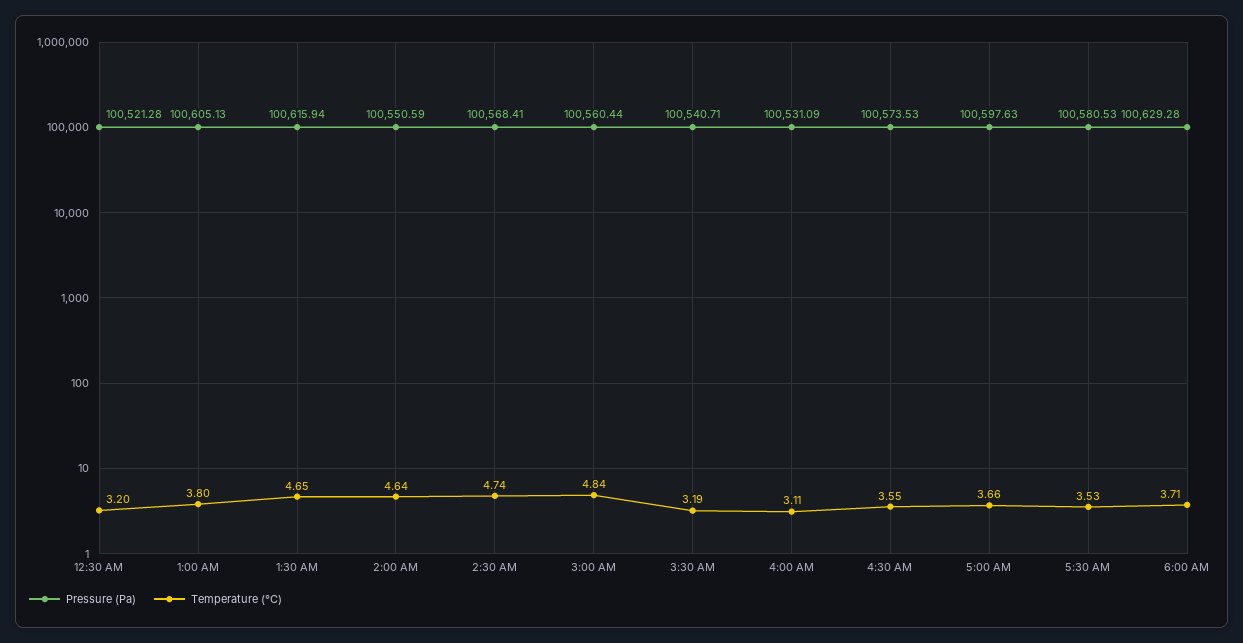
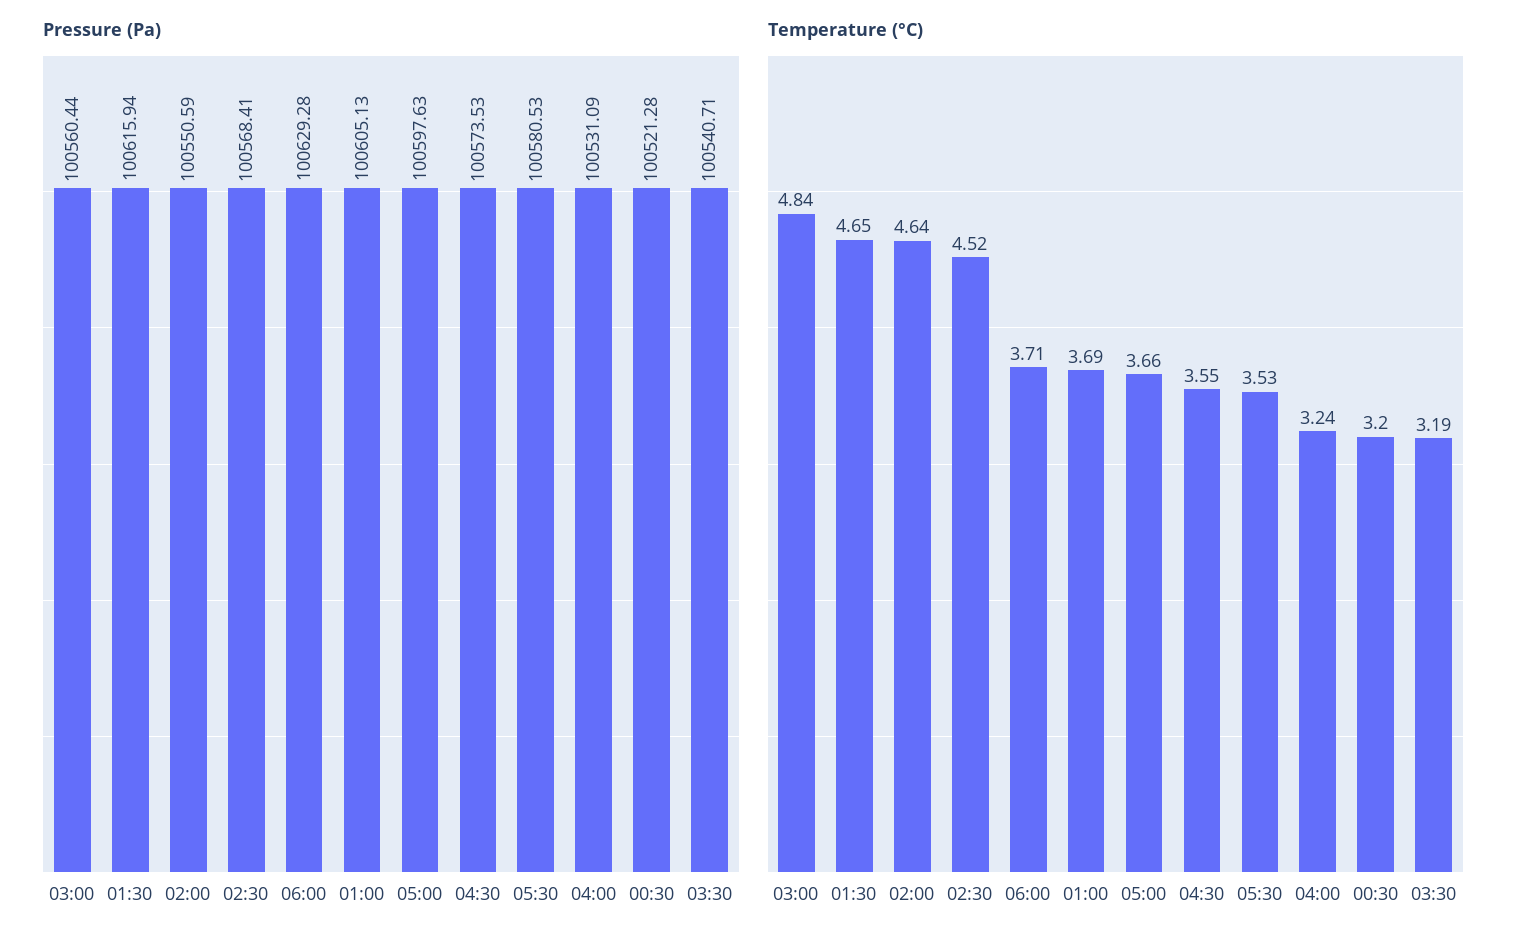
  {
    "Pressure (Pa)": {
      "12:30 AM": 100521.28,
      "1:00 AM": 100605.13,
      "1:30 AM": 100615.94,
      "2:00 AM": 100550.59,
      "2:30 AM": 100568.41,
      "3:00 AM": 100560.44,
      "3:30 AM": 100540.71,
      "4:00 AM": 100531.09,
      "4:30 AM": 100573.53,
      "5:00 AM": 100597.63,
      "5:30 AM": 100580.53,
      "6:00 AM": 100629.28
    },
    "Temperature (°C)": {
      "12:30 AM": 3.2,
-     "1:00 AM": 3.8,
+     "1:00 AM": 3.69,
      "1:30 AM": 4.65,
      "2:00 AM": 4.64,
-     "2:30 AM": 4.74,
+     "2:30 AM": 4.52,
      "3:00 AM": 4.84,
      "3:30 AM": 3.19,
-     "4:00 AM": 3.11,
+     "4:00 AM": 3.24,
      "4:30 AM": 3.55,
      "5:00 AM": 3.66,
      "5:30 AM": 3.53,
      "6:00 AM": 3.71
    }
  }

